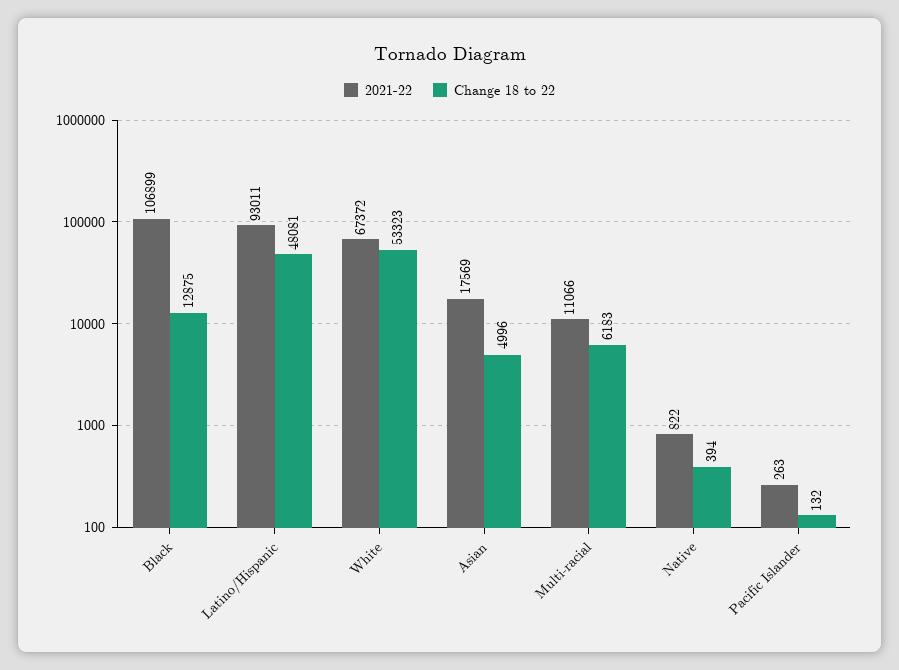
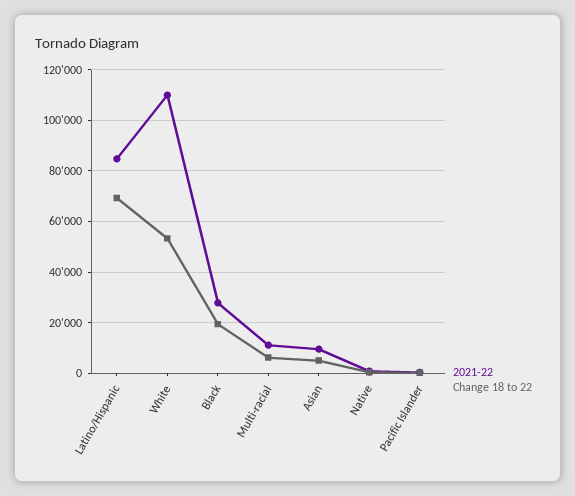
  {
    "2021-22": {
-     "Black": 106899,
+     "Black": 27500,
-     "Latino/Hispanic": 93011,
+     "Latino/Hispanic": 85000,
-     "White": 67372,
+     "White": 110000,
-     "Asian": 17569,
+     "Asian": 10000,
      "Multi-racial": 11066,
      "Native": 822,
      "Pacific Islander": 263
    },
    "Change 18 to 22": {
-     "Black": 12875,
+     "Black": 20000,
-     "Latino/Hispanic": 48081,
+     "Latino/Hispanic": 70000,
      "White": 53323,
      "Asian": 4996,
      "Multi-racial": 6183,
      "Native": 394,
      "Pacific Islander": 132
    }
  }

